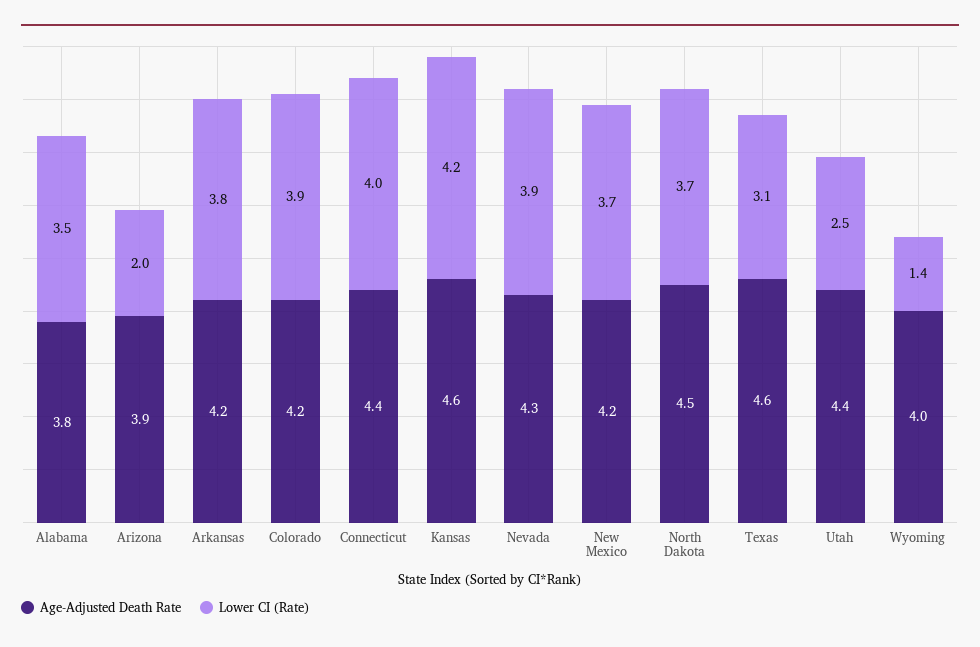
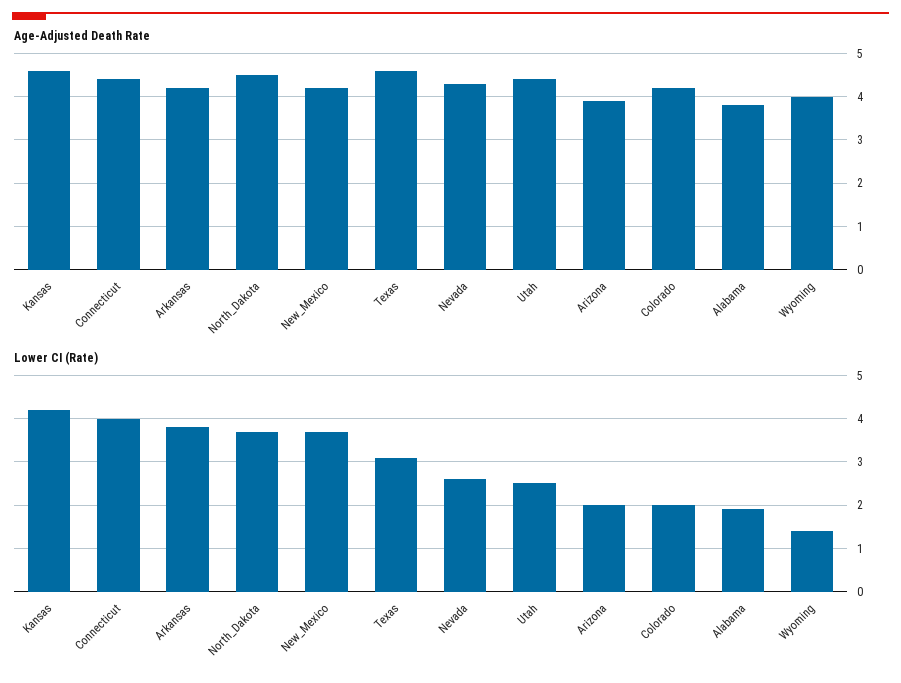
  {
    "Age-Adjusted Death Rate": {
      "Alabama": 3.8,
      "Arizona": 3.9,
      "Arkansas": 4.2,
      "Colorado": 4.2,
      "Connecticut": 4.4,
      "Kansas": 4.6,
      "Nevada": 4.3,
      "New Mexico": 4.2,
      "North Dakota": 4.5,
      "Texas": 4.6,
      "Utah": 4.4,
      "Wyoming": 4
    },
    "Lower CI (Rate)": {
-     "Alabama": 3.5,
+     "Alabama": 2,
      "Arizona": 2,
      "Arkansas": 3.8,
-     "Colorado": 3.9,
+     "Colorado": 2,
      "Connecticut": 4,
      "Kansas": 4.2,
-     "Nevada": 3.9,
+     "Nevada": 2.5,
      "New Mexico": 3.7,
      "North Dakota": 3.7,
      "Texas": 3.1,
      "Utah": 2.5,
      "Wyoming": 1.4
    }
  }

